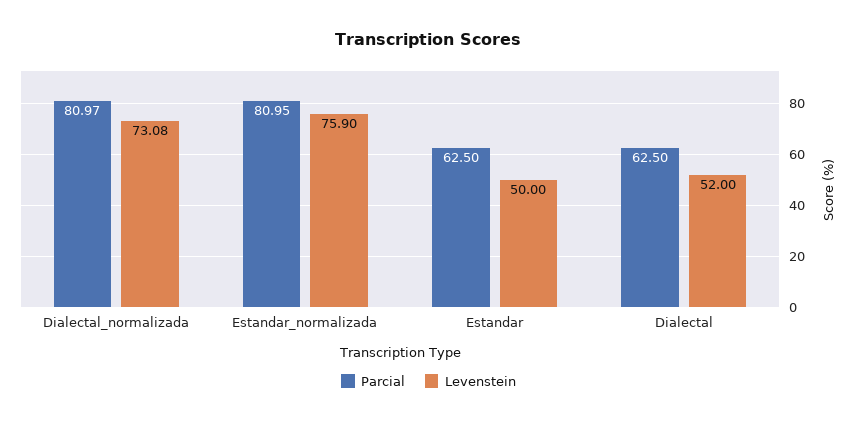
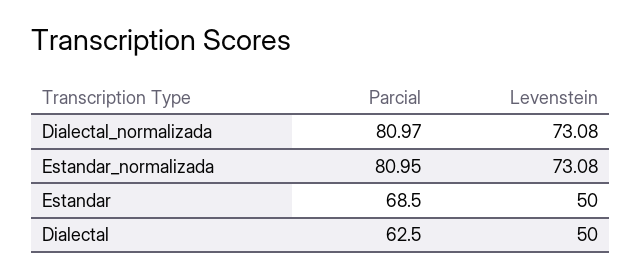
  {
    "Parcial": {
      "Dialectal_normalizada": 80.97,
      "Estandar_normalizada": 80.95,
-     "Estandar": 62.5,
+     "Estandar": 68.5,
      "Dialectal": 62.5
    },
    "Levenstein": {
      "Dialectal_normalizada": 73.08,
-     "Estandar_normalizada": 75.9,
+     "Estandar_normalizada": 73.08,
      "Estandar": 50,
-     "Dialectal": 52
+     "Dialectal": 50
    }
  }

